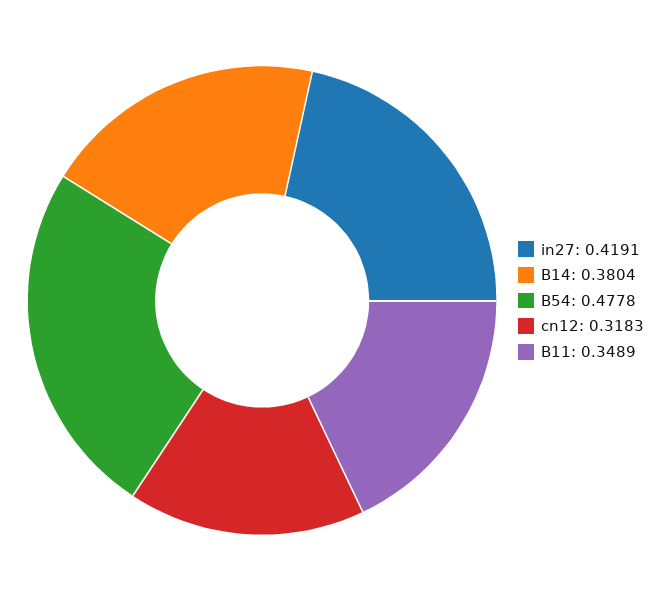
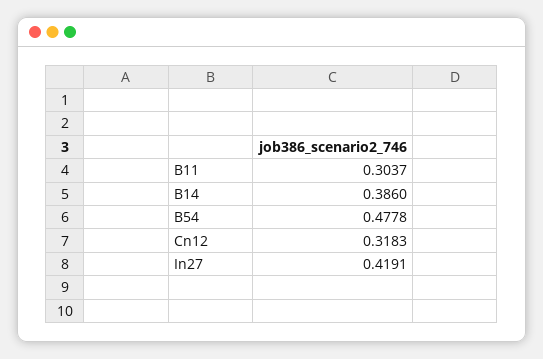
  {
    "in27": 0.4191,
-   "B14": 0.3804,
+   "B14": 0.386,
    "B54": 0.4778,
    "cn12": 0.3183,
-   "B11": 0.3489
+   "B11": 0.3037
  }

